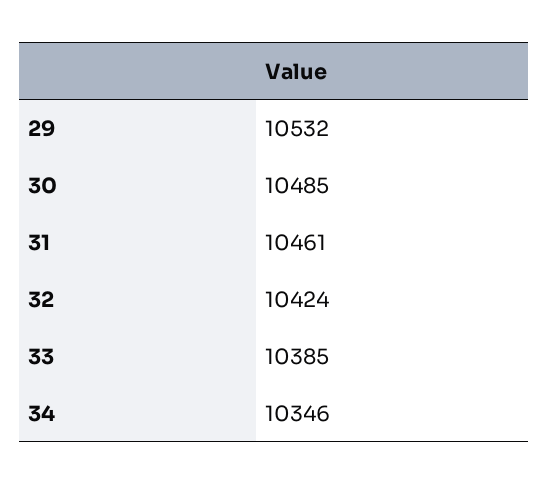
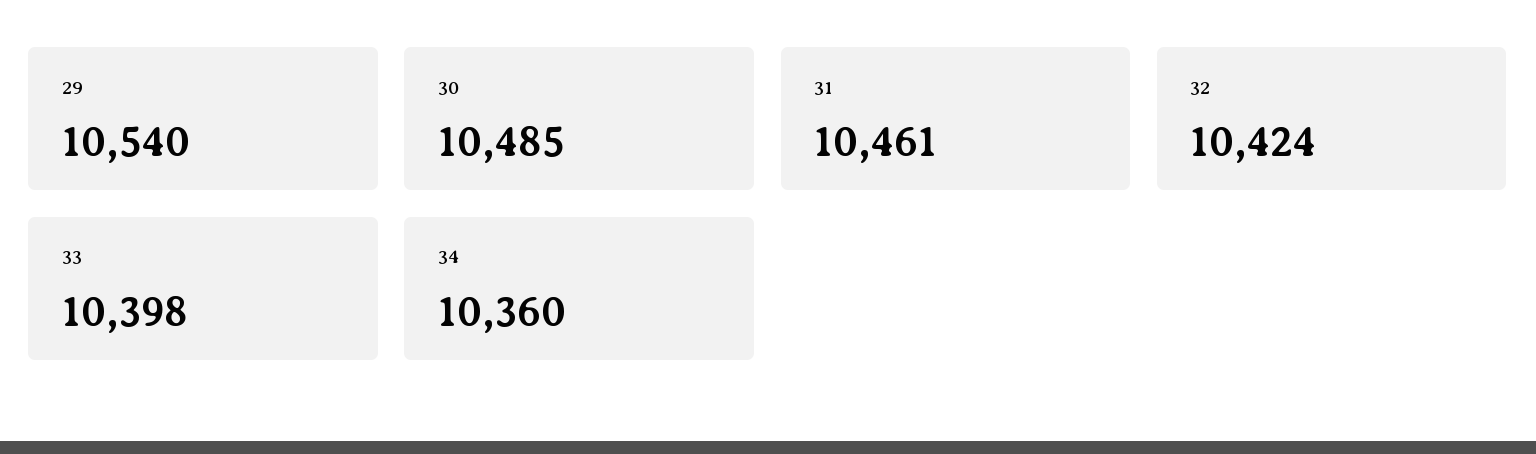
  {
-   "29": 10532,
+   "29": 10540,
    "30": 10485,
    "31": 10461,
    "32": 10424,
-   "33": 10385,
+   "33": 10398,
-   "34": 10346
+   "34": 10360
  }

